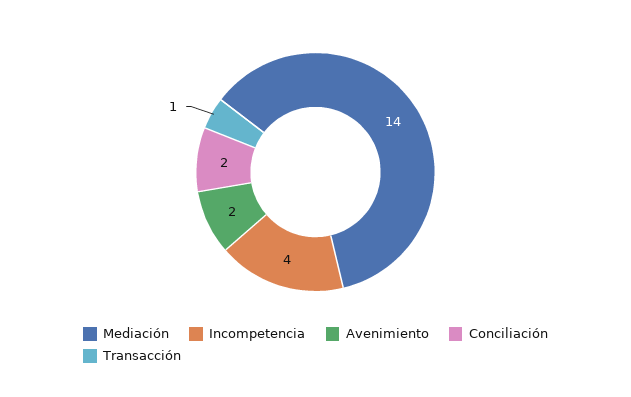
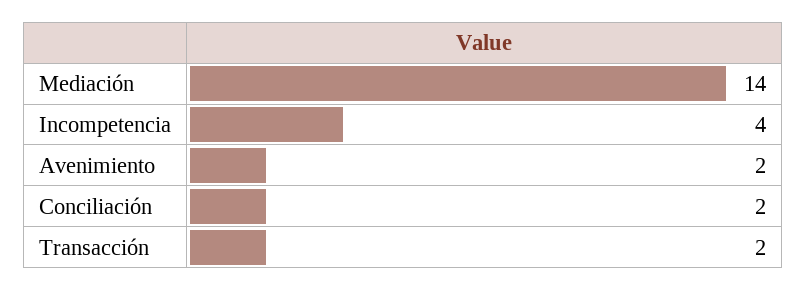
  {
    "Mediación": 14,
    "Incompetencia": 4,
    "Avenimiento": 2,
    "Conciliación": 2,
-   "Transacción": 1
+   "Transacción": 2
  }

